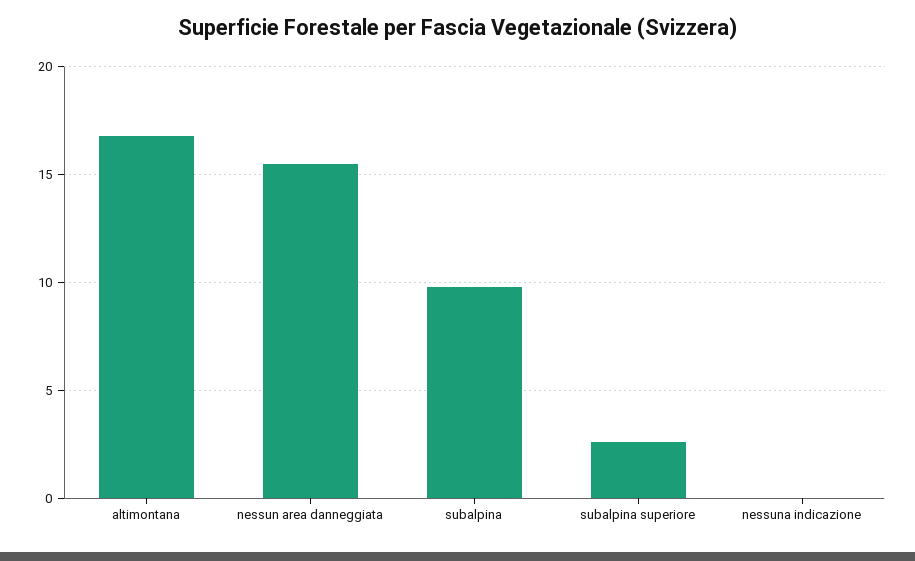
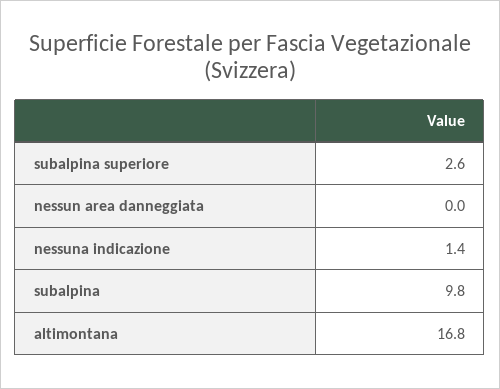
  {
    "altimontana": 16.8,
-   "nessun area danneggiata": 15.5,
+   "nessun area danneggiata": 0,
    "subalpina": 9.8,
    "subalpina superiore": 2.6,
-   "nessuna indicazione": 0
+   "nessuna indicazione": 1.4
  }

